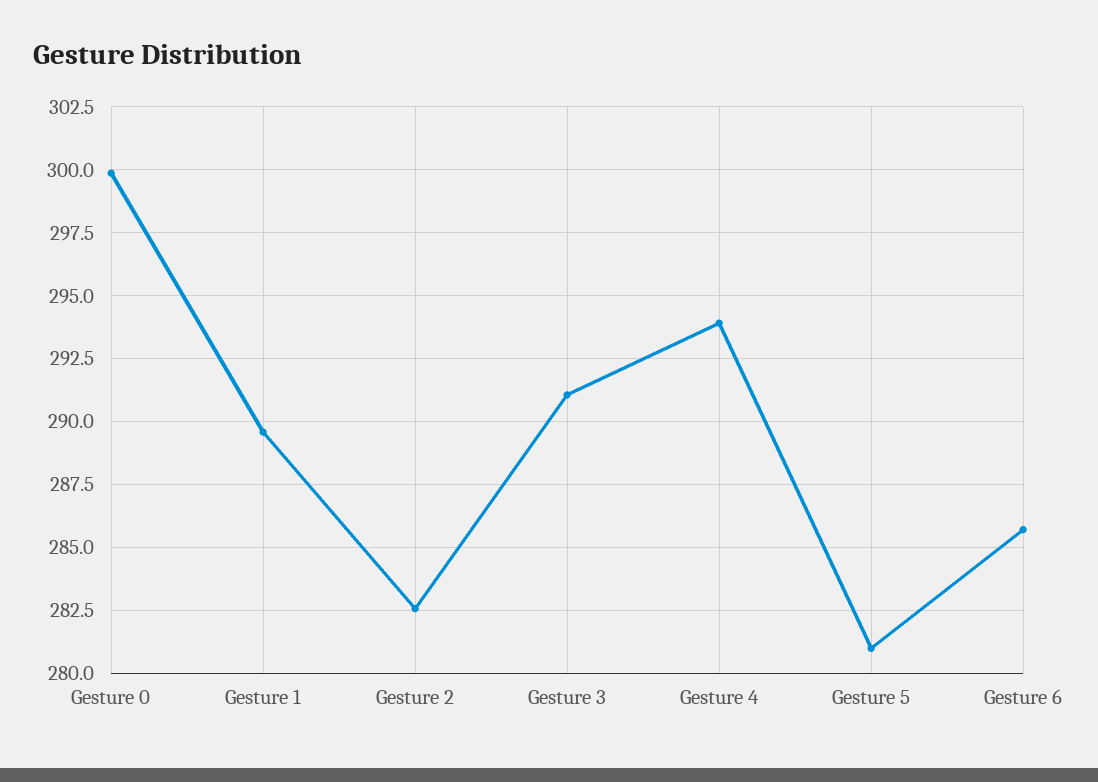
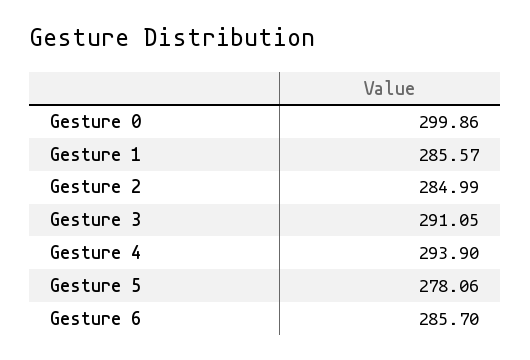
  {
    "Gesture 0": 299.86,
-   "Gesture 1": 289.5,
+   "Gesture 1": 285.57,
-   "Gesture 2": 282.5,
+   "Gesture 2": 284.99,
    "Gesture 3": 291.05,
    "Gesture 4": 293.9,
-   "Gesture 5": 281,
+   "Gesture 5": 278.06,
    "Gesture 6": 285.7
  }

